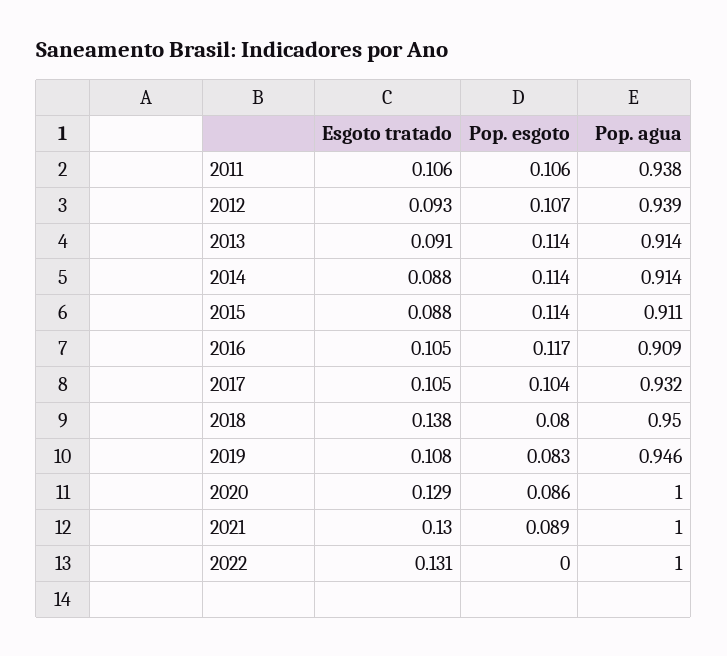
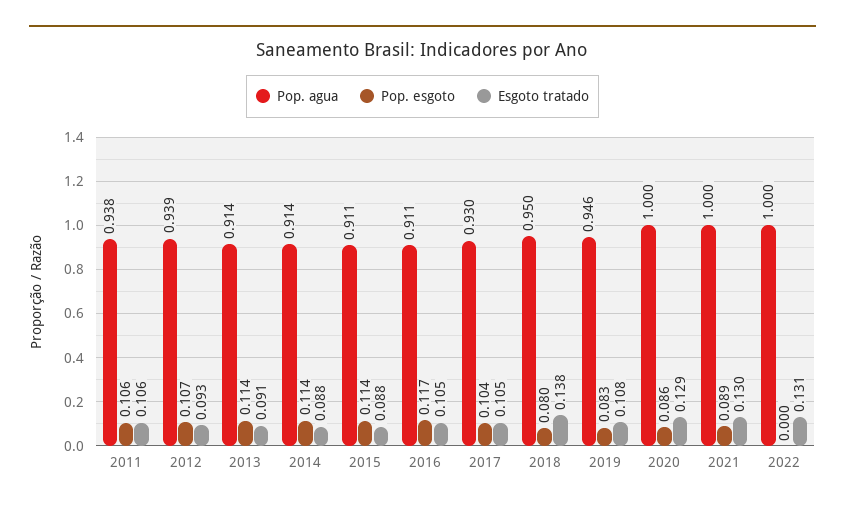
  {
    "Esgoto tratado": {
      "2011": 0.106,
      "2012": 0.093,
      "2013": 0.091,
      "2014": 0.088,
      "2015": 0.088,
      "2016": 0.105,
      "2017": 0.105,
      "2018": 0.138,
      "2019": 0.108,
      "2020": 0.129,
      "2021": 0.13,
      "2022": 0.131
    },
    "Pop. esgoto": {
      "2011": 0.106,
      "2012": 0.107,
      "2013": 0.114,
      "2014": 0.114,
      "2015": 0.114,
      "2016": 0.117,
      "2017": 0.104,
      "2018": 0.08,
      "2019": 0.083,
      "2020": 0.086,
      "2021": 0.089,
      "2022": 0
    },
    "Pop. agua": {
      "2011": 0.938,
      "2012": 0.939,
      "2013": 0.914,
      "2014": 0.914,
      "2015": 0.911,
-     "2016": 0.909,
+     "2016": 0.911,
-     "2017": 0.932,
+     "2017": 0.93,
      "2018": 0.95,
      "2019": 0.946,
      "2020": 1,
      "2021": 1,
      "2022": 1
    }
  }

